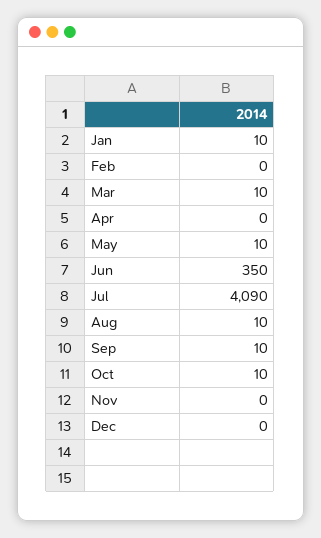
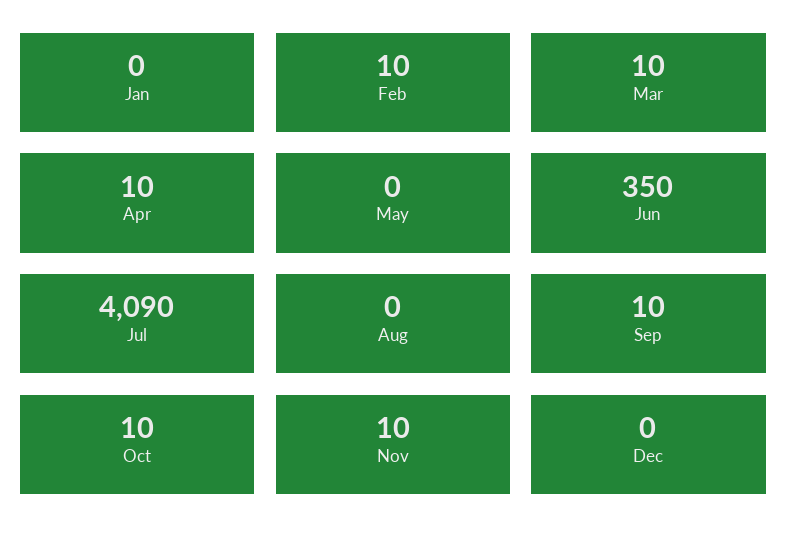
  {
-   "Jan": 10,
+   "Jan": 0,
-   "Feb": 0,
+   "Feb": 10,
    "Mar": 10,
-   "Apr": 0,
+   "Apr": 10,
-   "May": 10,
+   "May": 0,
    "Jun": 350,
    "Jul": 4090,
-   "Aug": 10,
+   "Aug": 0,
    "Sep": 10,
    "Oct": 10,
-   "Nov": 0,
+   "Nov": 10,
    "Dec": 0
  }

